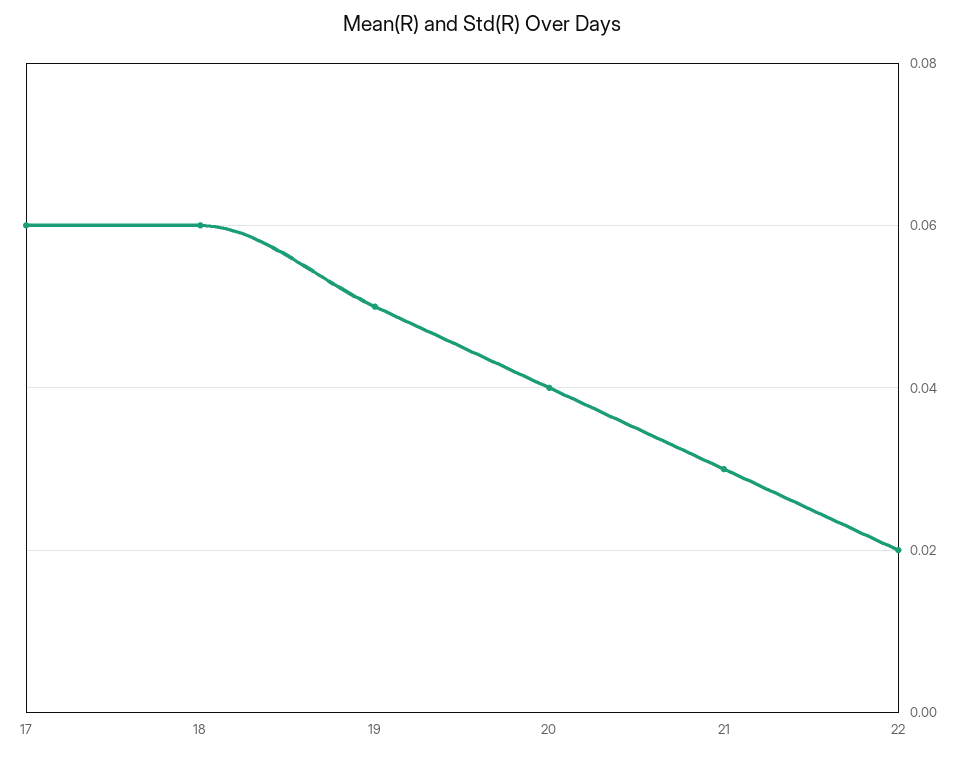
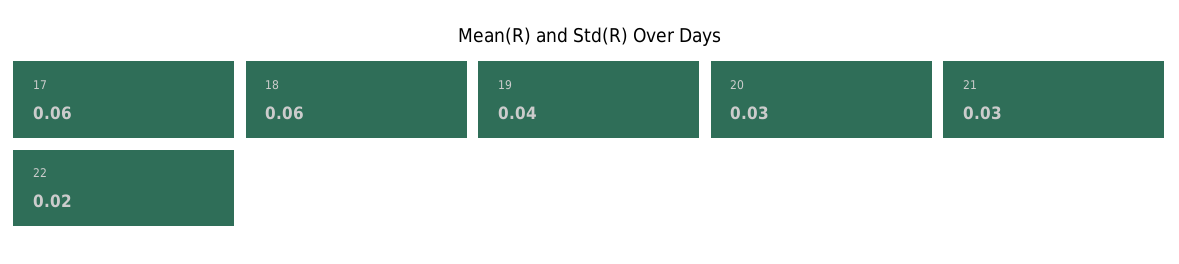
  {
    "17": 0.06,
    "18": 0.06,
-   "19": 0.05,
+   "19": 0.04,
-   "20": 0.04,
+   "20": 0.03,
    "21": 0.03,
    "22": 0.02
  }

